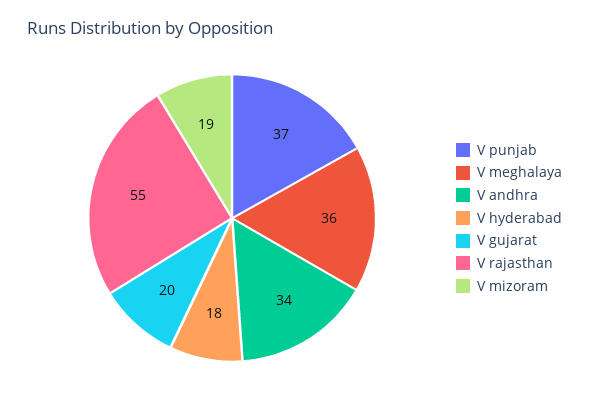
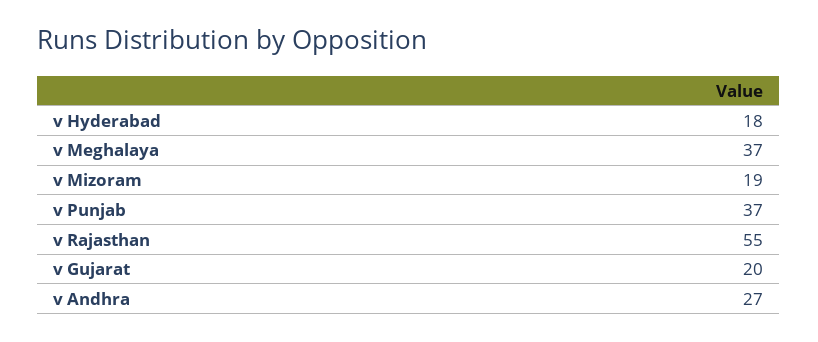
  {
    "V punjab": 37,
-   "V meghalaya": 36,
+   "V meghalaya": 37,
-   "V andhra": 34,
+   "V andhra": 27,
    "V hyderabad": 18,
    "V gujarat": 20,
    "V rajasthan": 55,
    "V mizoram": 19
  }

